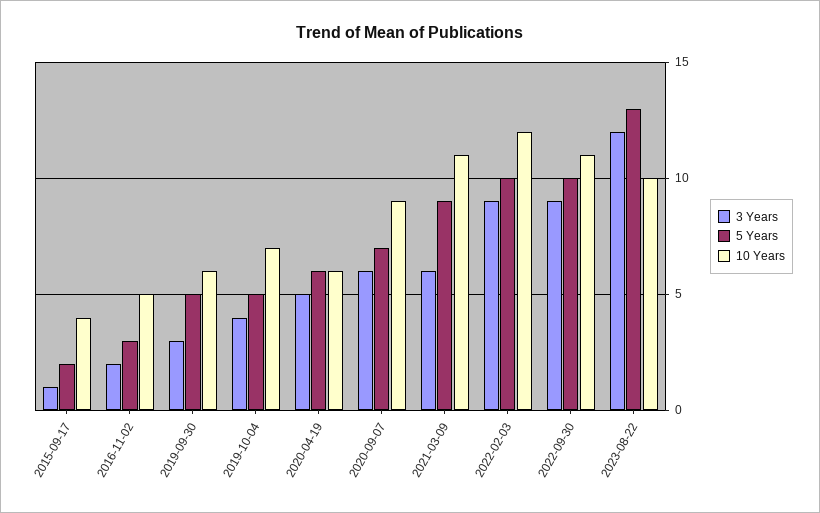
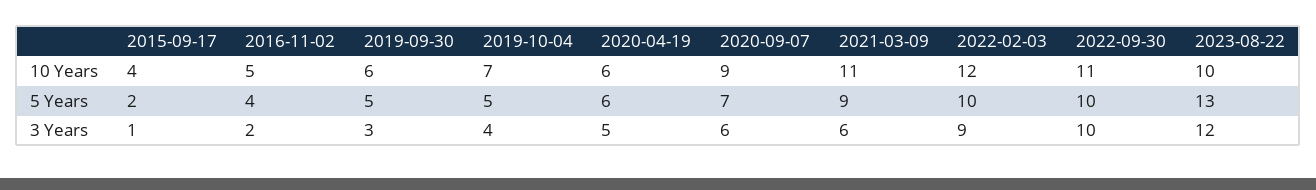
  {
    "3 Years": {
      "2015-09-17": 1,
      "2016-11-02": 2,
      "2019-09-30": 3,
      "2019-10-04": 4,
      "2020-04-19": 5,
      "2020-09-07": 6,
      "2021-03-09": 6,
      "2022-02-03": 9,
-     "2022-09-30": 9,
+     "2022-09-30": 10,
      "2023-08-22": 12
    },
    "5 Years": {
      "2015-09-17": 2,
-     "2016-11-02": 3,
+     "2016-11-02": 4,
      "2019-09-30": 5,
      "2019-10-04": 5,
      "2020-04-19": 6,
      "2020-09-07": 7,
      "2021-03-09": 9,
      "2022-02-03": 10,
      "2022-09-30": 10,
      "2023-08-22": 13
    },
    "10 Years": {
      "2015-09-17": 4,
      "2016-11-02": 5,
      "2019-09-30": 6,
      "2019-10-04": 7,
      "2020-04-19": 6,
      "2020-09-07": 9,
      "2021-03-09": 11,
      "2022-02-03": 12,
      "2022-09-30": 11,
      "2023-08-22": 10
    }
  }

